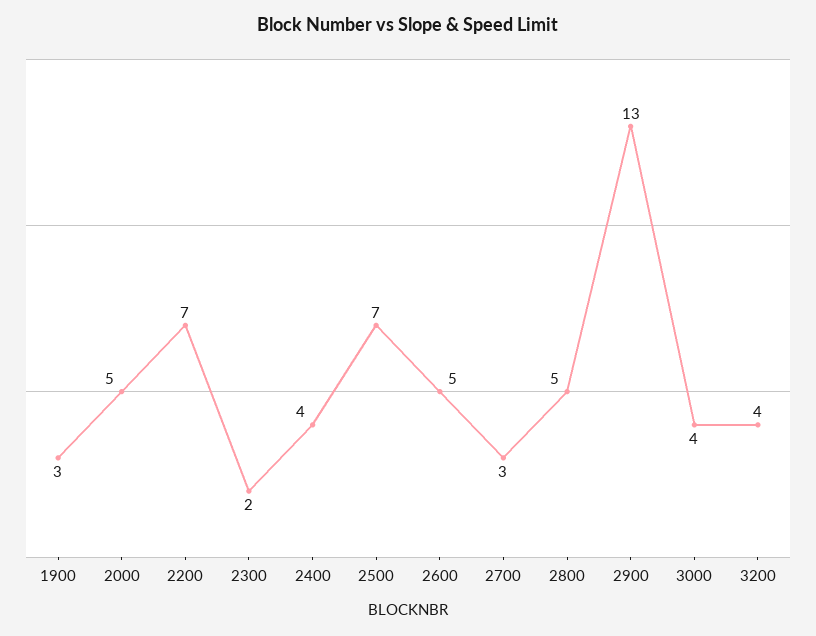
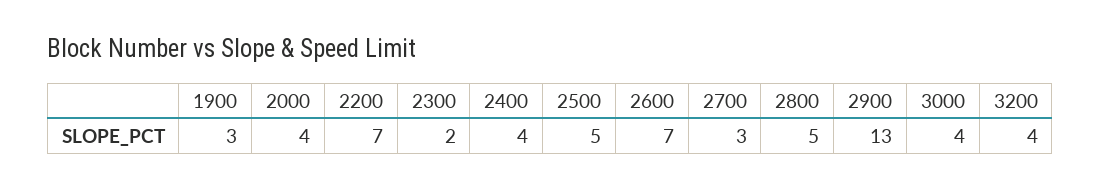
  {
    "1900": 3,
-   "2000": 5,
+   "2000": 4,
    "2200": 7,
    "2300": 2,
    "2400": 4,
-   "2500": 7,
+   "2500": 5,
-   "2600": 5,
+   "2600": 7,
    "2700": 3,
    "2800": 5,
    "2900": 13,
    "3000": 4,
    "3200": 4
  }

